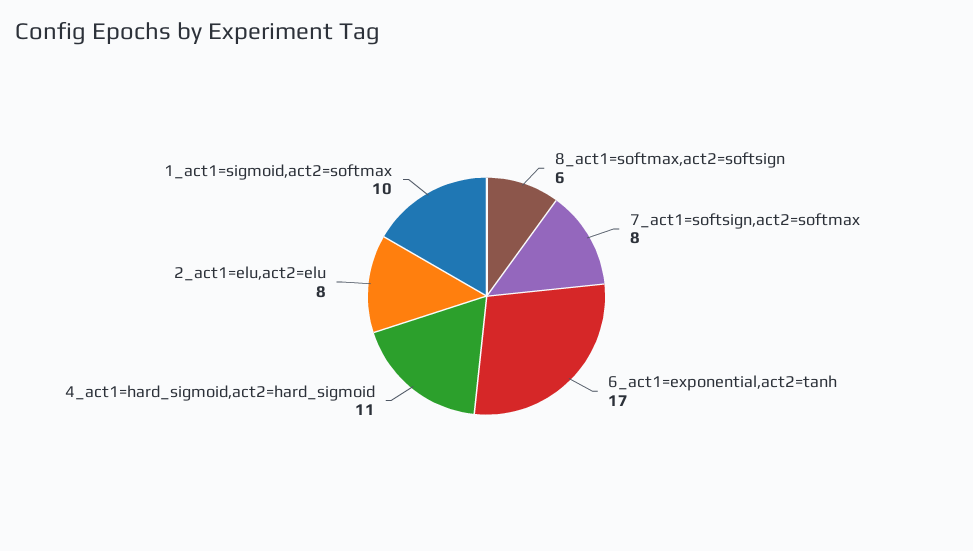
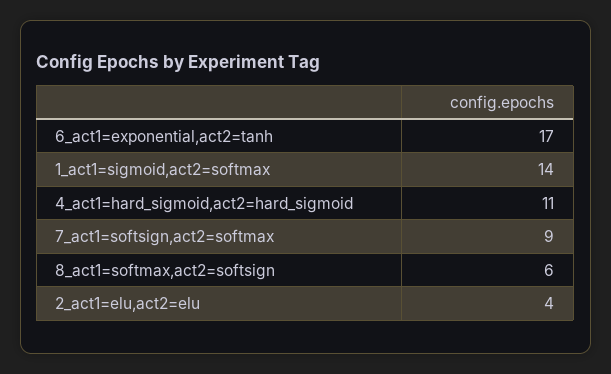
  {
    "8_act1=softmax,act2=softsign": 6,
-   "7_act1=softsign,act2=softmax": 8,
+   "7_act1=softsign,act2=softmax": 9,
    "6_act1=exponential,act2=tanh": 17,
    "4_act1=hard_sigmoid,act2=hard_sigmoid": 11,
-   "2_act1=elu,act2=elu": 8,
+   "2_act1=elu,act2=elu": 4,
-   "1_act1=sigmoid,act2=softmax": 10
+   "1_act1=sigmoid,act2=softmax": 14
  }

